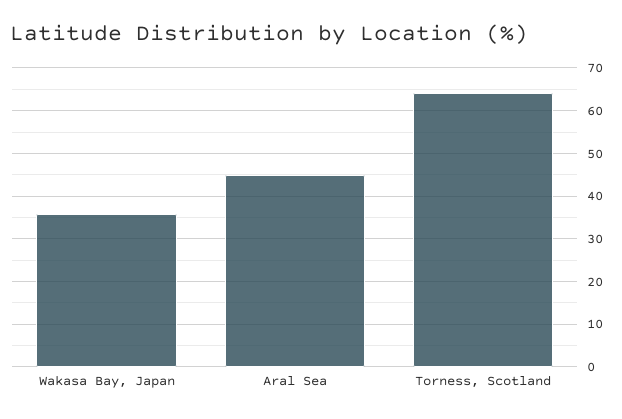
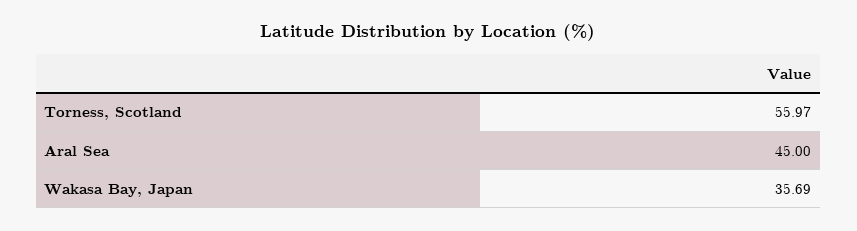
  {
    "Wakasa Bay, Japan": 35.69,
    "Aral Sea": 45,
-   "Torness, Scotland": 64
+   "Torness, Scotland": 55.97
  }

